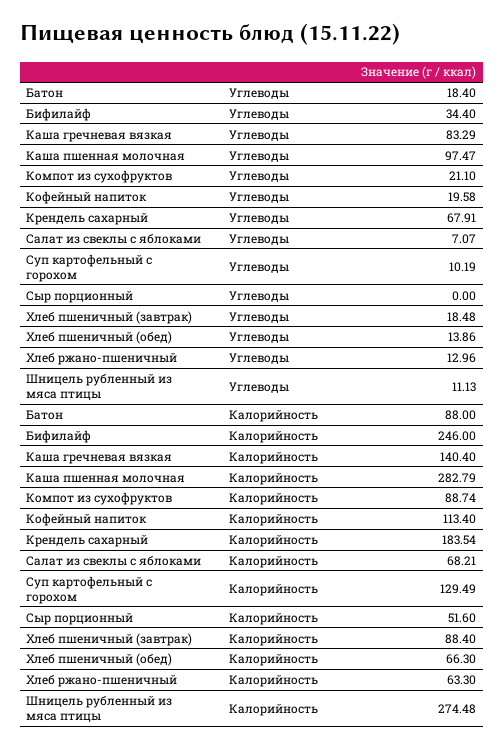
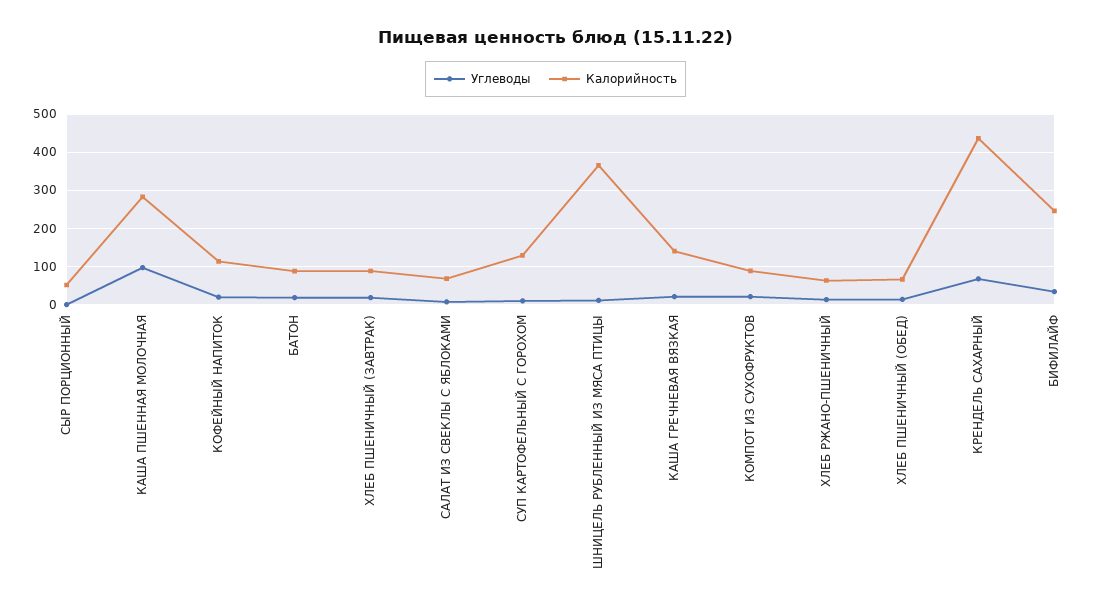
  {
    "Углеводы": {
      "Батон": 18.4,
      "Бифилайф": 34.4,
-     "Каша гречневая вязкая": 83.29,
+     "Каша гречневая вязкая": 20,
      "Каша пшенная молочная": 97.47,
      "Компот из сухофруктов": 21.1,
      "Кофейный напиток": 19.58,
      "Крендель сахарный": 67.91,
      "Салат из свеклы с яблоками": 7.07,
      "Суп картофельный с горохом": 10.19,
      "Сыр порционный": 0,
      "Хлеб пшеничный (завтрак)": 18.48,
      "Хлеб пшеничный (обед)": 13.86,
      "Хлеб ржано-пшеничный": 12.96,
      "Шницель рубленный из мяса птицы": 11.13
    },
    "Калорийность": {
      "Батон": 88,
      "Бифилайф": 246,
      "Каша гречневая вязкая": 140.4,
      "Каша пшенная молочная": 282.79,
      "Компот из сухофруктов": 88.74,
      "Кофейный напиток": 113.4,
-     "Крендель сахарный": 183.54,
+     "Крендель сахарный": 440,
      "Салат из свеклы с яблоками": 68.21,
      "Суп картофельный с горохом": 129.49,
      "Сыр порционный": 51.6,
      "Хлеб пшеничный (завтрак)": 88.4,
      "Хлеб пшеничный (обед)": 66.3,
      "Хлеб ржано-пшеничный": 63.3,
-     "Шницель рубленный из мяса птицы": 274.48
+     "Шницель рубленный из мяса птицы": 360
    }
  }

